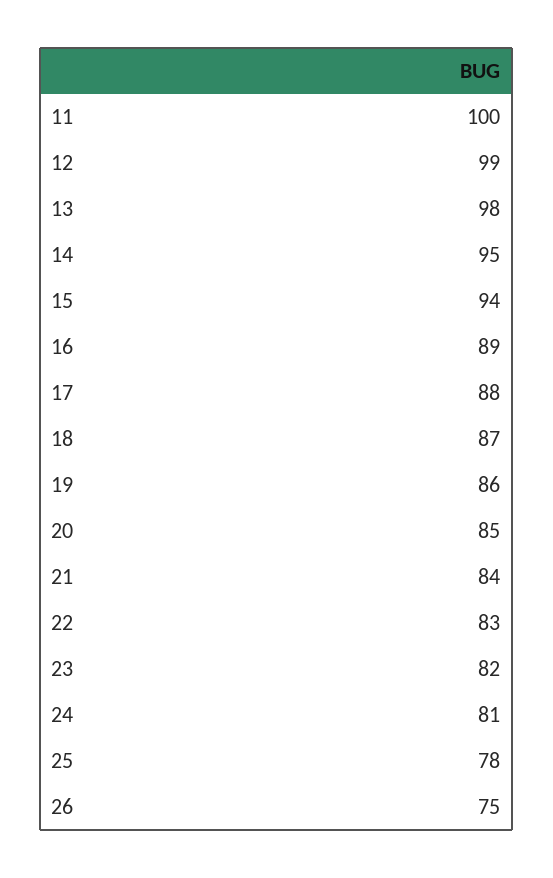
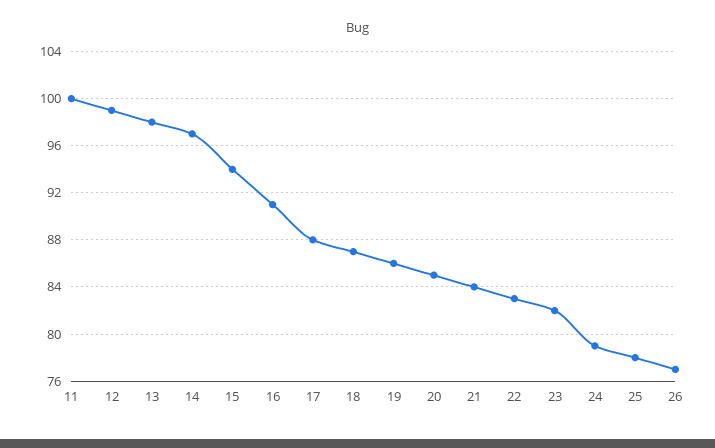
  {
    "11": 100,
    "12": 99,
    "13": 98,
-   "14": 95,
+   "14": 97,
    "15": 94,
-   "16": 89,
+   "16": 91,
    "17": 88,
    "18": 87,
    "19": 86,
    "20": 85,
    "21": 84,
    "22": 83,
    "23": 82,
-   "24": 81,
+   "24": 79,
    "25": 78,
-   "26": 75
+   "26": 77
  }

